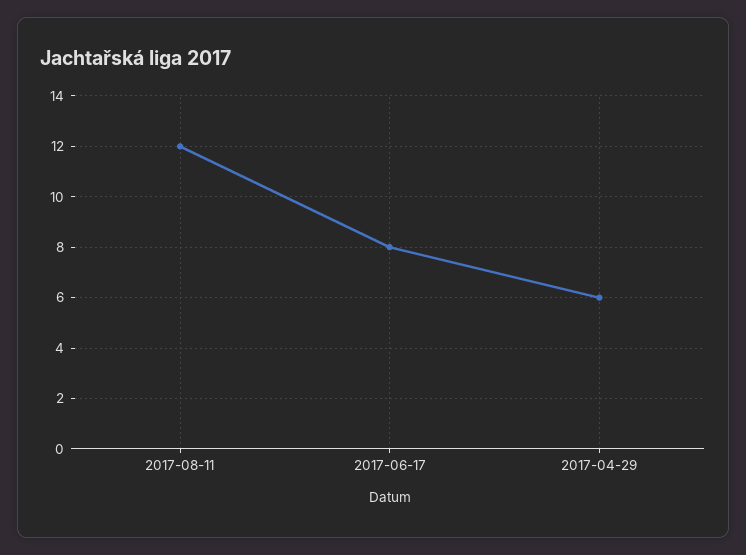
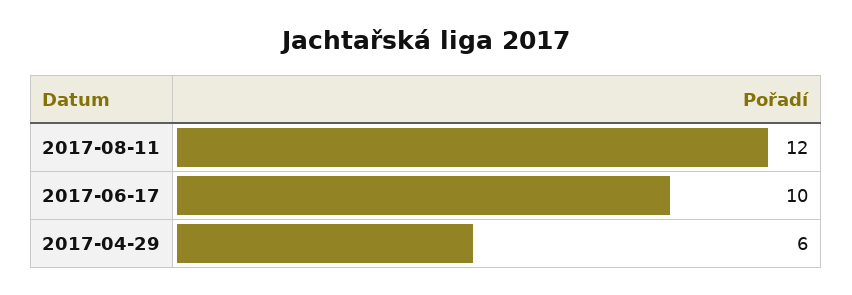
  {
    "2017-08-11": 12,
-   "2017-06-17": 8,
+   "2017-06-17": 10,
    "2017-04-29": 6
  }

